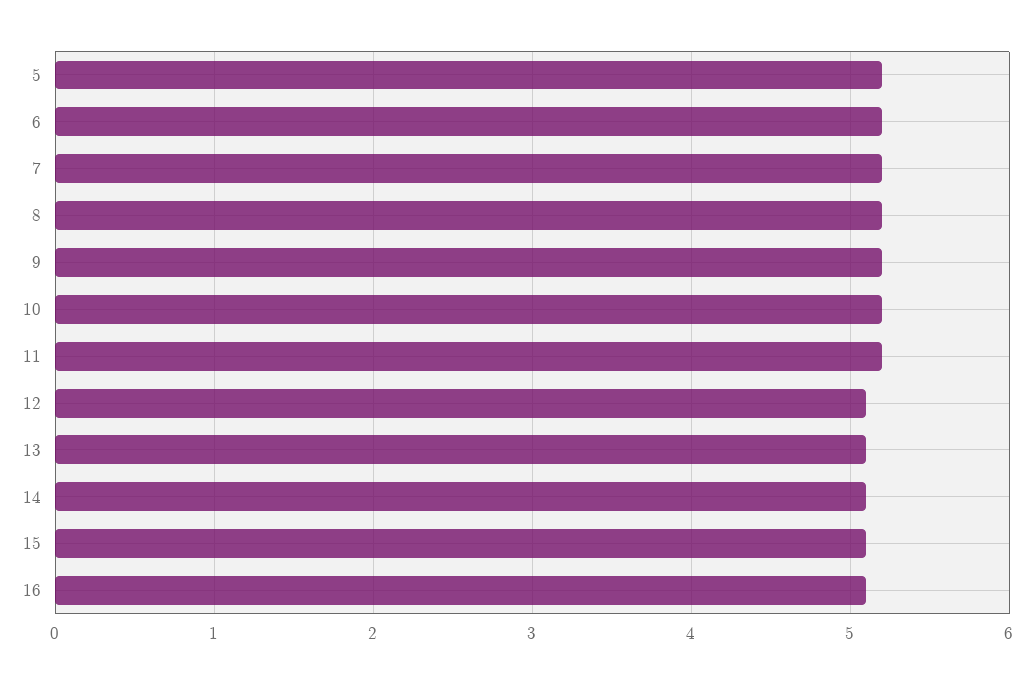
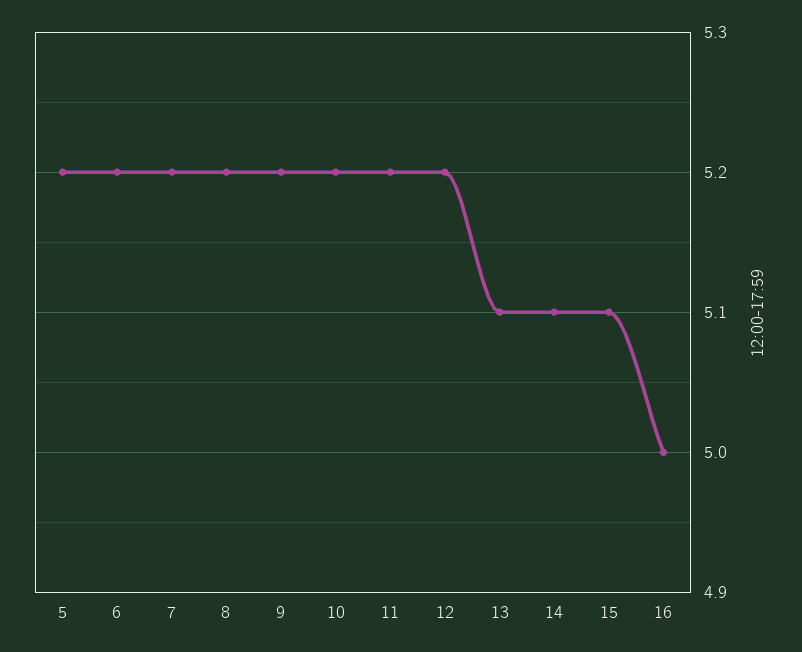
  {
    "5": 5.2,
    "6": 5.2,
    "7": 5.2,
    "8": 5.2,
    "9": 5.2,
    "10": 5.2,
    "11": 5.2,
-   "12": 5.1,
+   "12": 5.2,
    "13": 5.1,
    "14": 5.1,
    "15": 5.1,
-   "16": 5.1
+   "16": 5
  }

